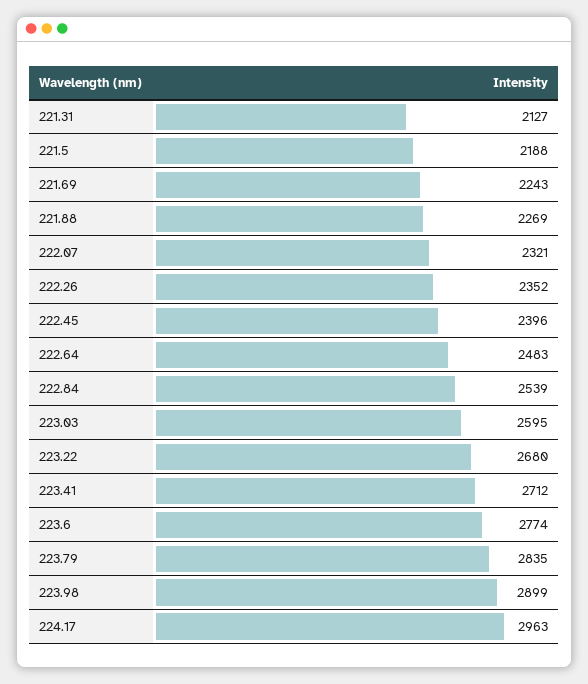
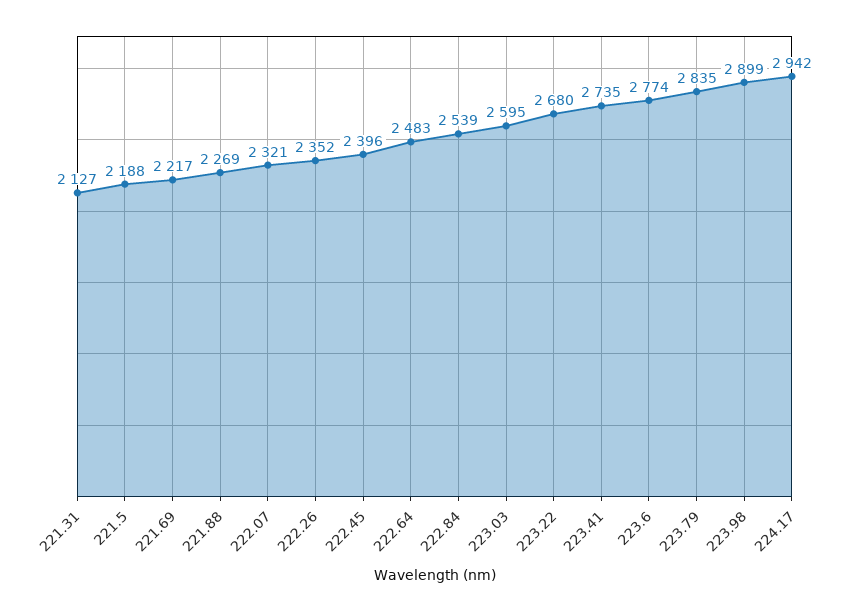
  {
    "221.31": 2127,
    "221.5": 2188,
-   "221.69": 2243,
+   "221.69": 2217,
    "221.88": 2269,
    "222.07": 2321,
    "222.26": 2352,
    "222.45": 2396,
    "222.64": 2483,
    "222.84": 2539,
    "223.03": 2595,
    "223.22": 2680,
-   "223.41": 2712,
+   "223.41": 2735,
    "223.6": 2774,
    "223.79": 2835,
    "223.98": 2899,
-   "224.17": 2963
+   "224.17": 2942
  }

